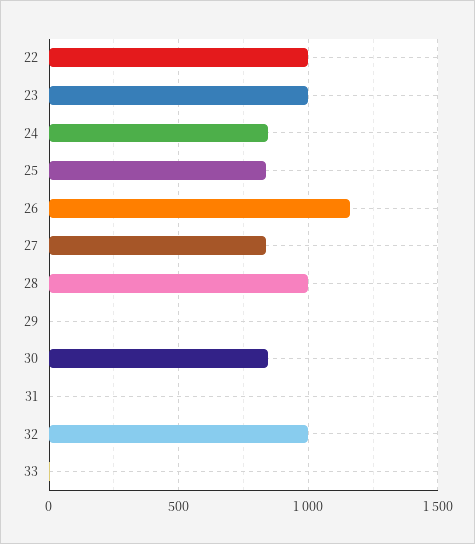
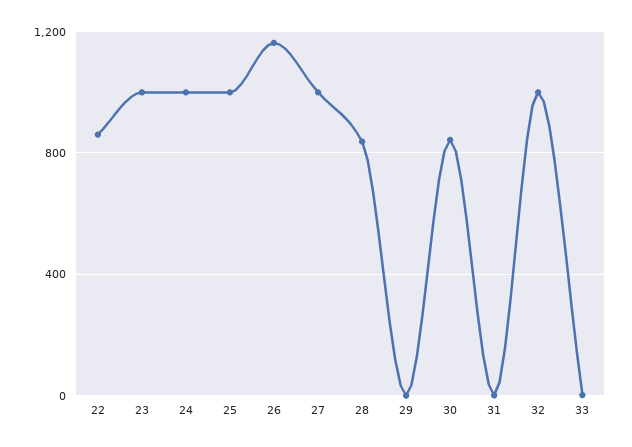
  {
-   "22": 1000,
+   "22": 850,
    "23": 1000,
-   "24": 850,
+   "24": 1000,
-   "25": 850,
+   "25": 1000,
    "26": 1150,
-   "27": 850,
+   "27": 1000,
-   "28": 1000,
+   "28": 850,
    "29": 0,
    "30": 850,
    "31": 0,
    "32": 1000,
    "33": 0
  }

